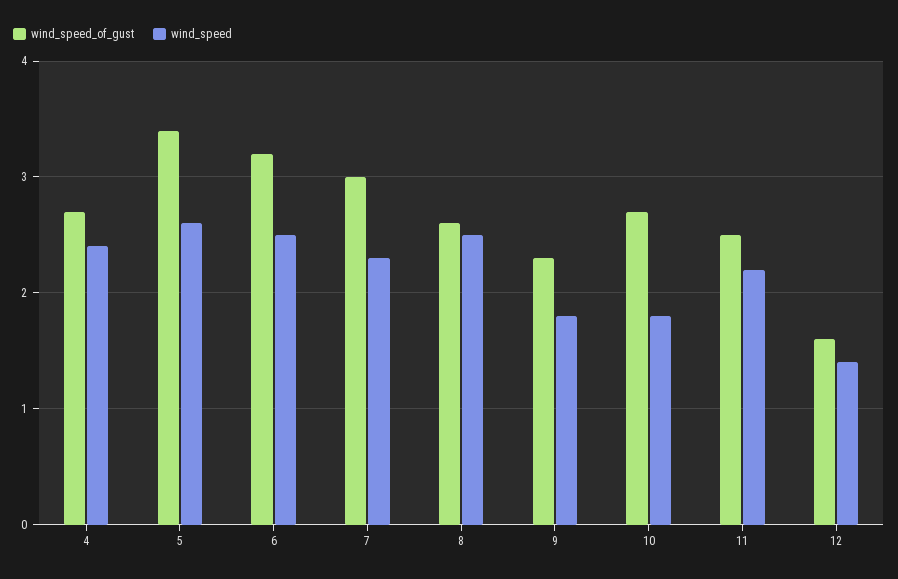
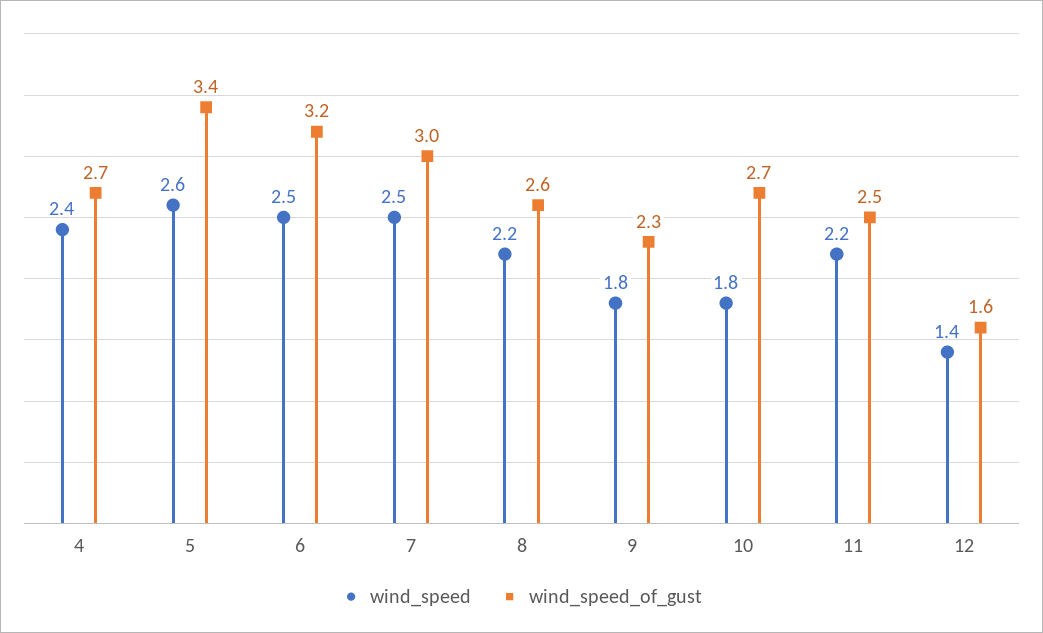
  {
    "wind_speed_of_gust": {
      "4": 2.7,
      "5": 3.4,
      "6": 3.2,
      "7": 3,
      "8": 2.6,
      "9": 2.3,
      "10": 2.7,
      "11": 2.5,
      "12": 1.6
    },
    "wind_speed": {
      "4": 2.4,
      "5": 2.6,
      "6": 2.5,
-     "7": 2.3,
+     "7": 2.5,
-     "8": 2.5,
+     "8": 2.2,
      "9": 1.8,
      "10": 1.8,
      "11": 2.2,
      "12": 1.4
    }
  }

